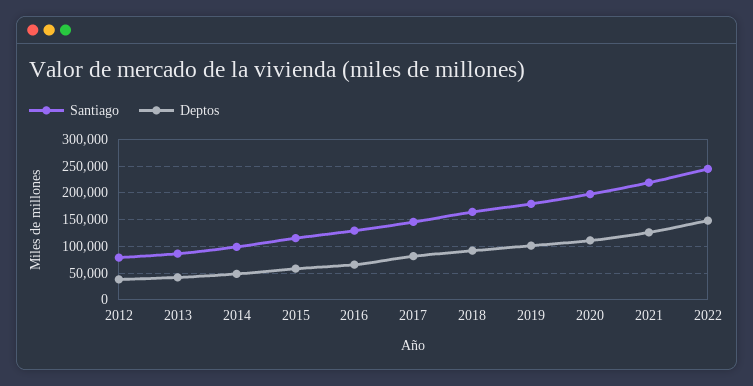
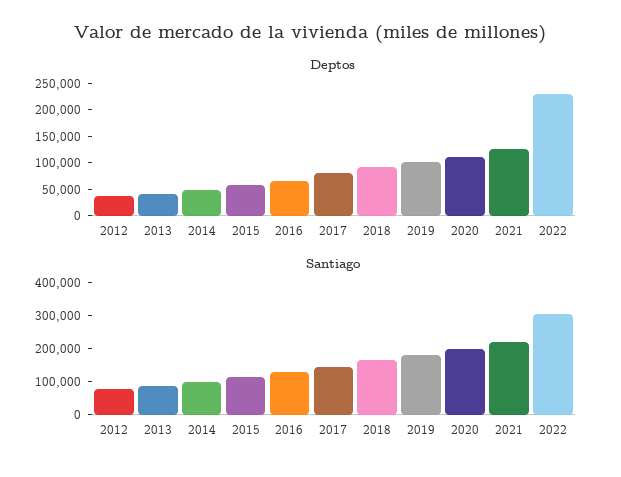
  {
    "Santiago": {
      "2012": 75000,
      "2013": 75000,
      "2014": 100000,
      "2015": 125000,
      "2016": 125000,
      "2017": 150000,
      "2018": 175000,
      "2019": 175000,
      "2020": 200000,
      "2021": 225000,
-     "2022": 250000
+     "2022": 300000
    },
    "Deptos": {
      "2012": 50000,
      "2013": 50000,
      "2014": 50000,
      "2015": 50000,
      "2016": 75000,
      "2017": 75000,
      "2018": 100000,
      "2019": 100000,
      "2020": 100000,
      "2021": 125000,
-     "2022": 150000
+     "2022": 225000
    }
  }

